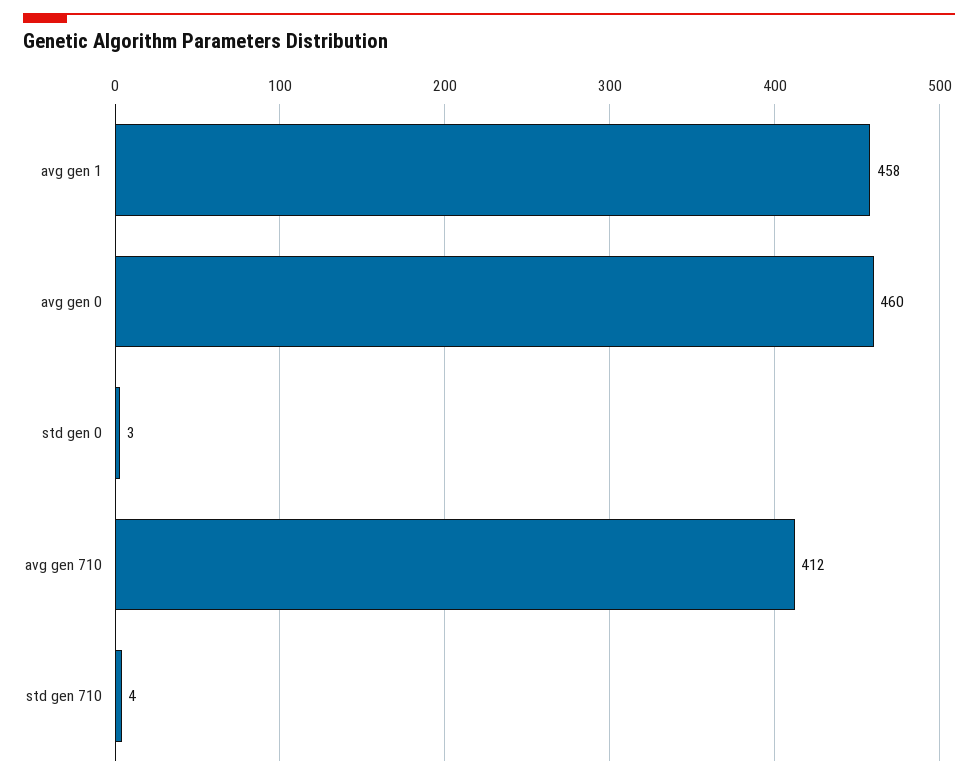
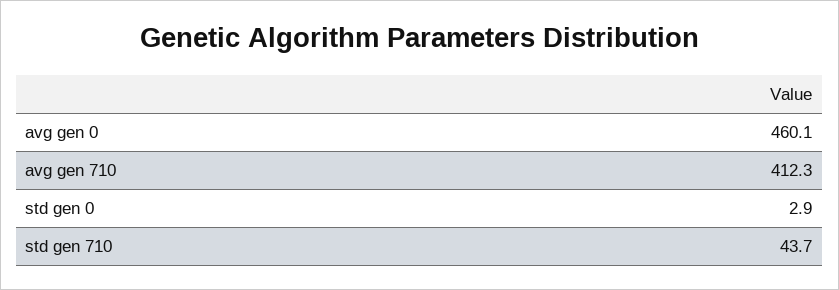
  {
-   "avg gen 1": 458,
    "avg gen 0": 460.1,
    "std gen 0": 2.9,
    "avg gen 710": 412.3,
-   "std gen 710": 4
+   "std gen 710": 43.7
  }

